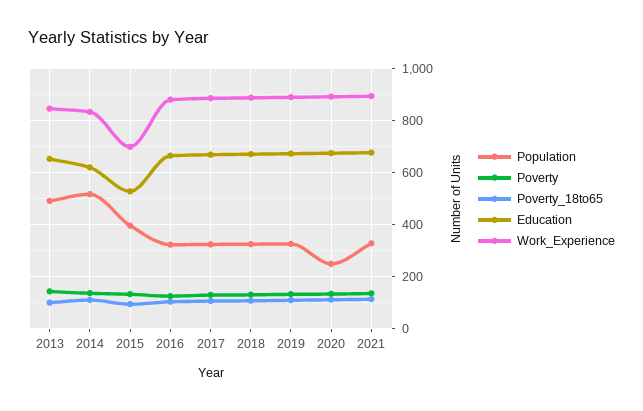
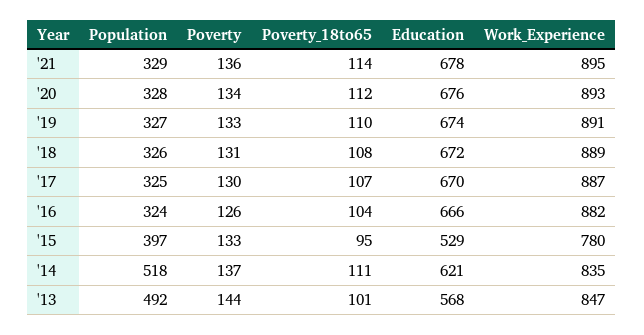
  {
    "Population": {
      "2013": 492,
      "2014": 518,
      "2015": 397,
      "2016": 324,
      "2017": 325,
      "2018": 326,
      "2019": 327,
-     "2020": 250,
+     "2020": 328,
      "2021": 329
    },
    "Poverty": {
      "2013": 144,
      "2014": 137,
      "2015": 133,
      "2016": 126,
      "2017": 130,
      "2018": 131,
      "2019": 133,
      "2020": 134,
      "2021": 136
    },
    "Poverty_18to65": {
      "2013": 101,
      "2014": 111,
      "2015": 95,
      "2016": 104,
      "2017": 107,
      "2018": 108,
      "2019": 110,
      "2020": 112,
      "2021": 114
    },
    "Education": {
-     "2013": 650,
+     "2013": 568,
      "2014": 621,
      "2015": 529,
      "2016": 666,
      "2017": 670,
      "2018": 672,
      "2019": 674,
      "2020": 676,
      "2021": 678
    },
    "Work_Experience": {
      "2013": 847,
      "2014": 835,
-     "2015": 700,
+     "2015": 780,
      "2016": 882,
      "2017": 887,
      "2018": 889,
      "2019": 891,
      "2020": 893,
      "2021": 895
    }
  }

